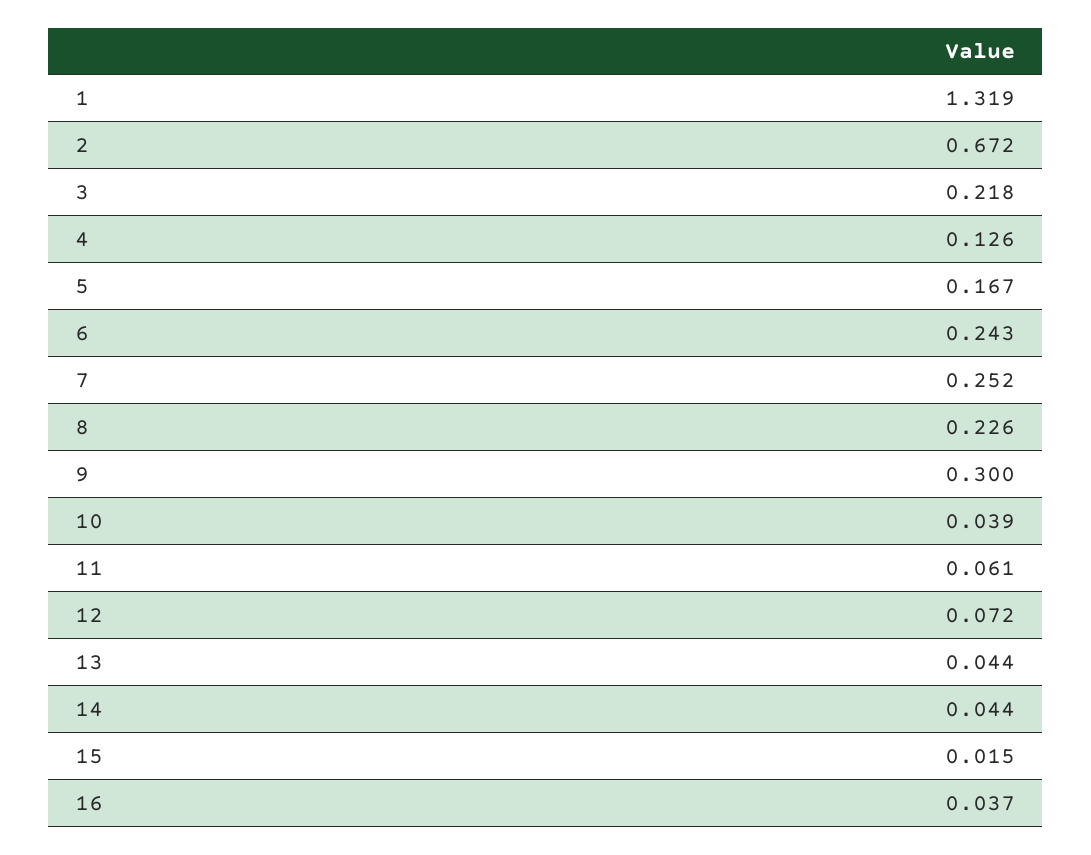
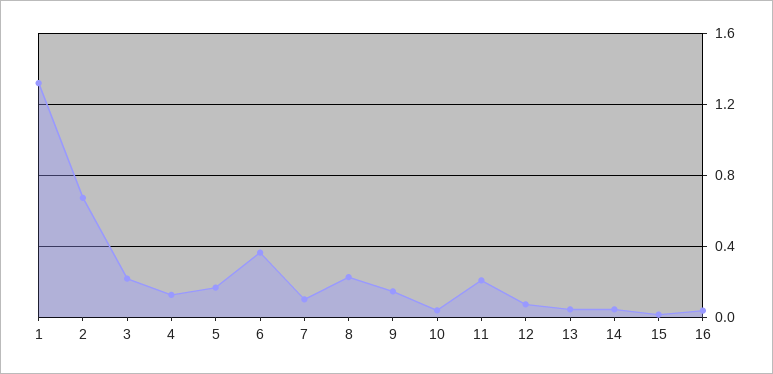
  {
    "1": 1.319,
    "2": 0.672,
    "3": 0.218,
    "4": 0.126,
    "5": 0.167,
-   "6": 0.243,
+   "6": 0.35,
-   "7": 0.252,
+   "7": 0.1,
    "8": 0.226,
-   "9": 0.3,
+   "9": 0.15,
    "10": 0.039,
-   "11": 0.061,
+   "11": 0.2,
    "12": 0.072,
    "13": 0.044,
    "14": 0.044,
    "15": 0.015,
    "16": 0.037
  }

